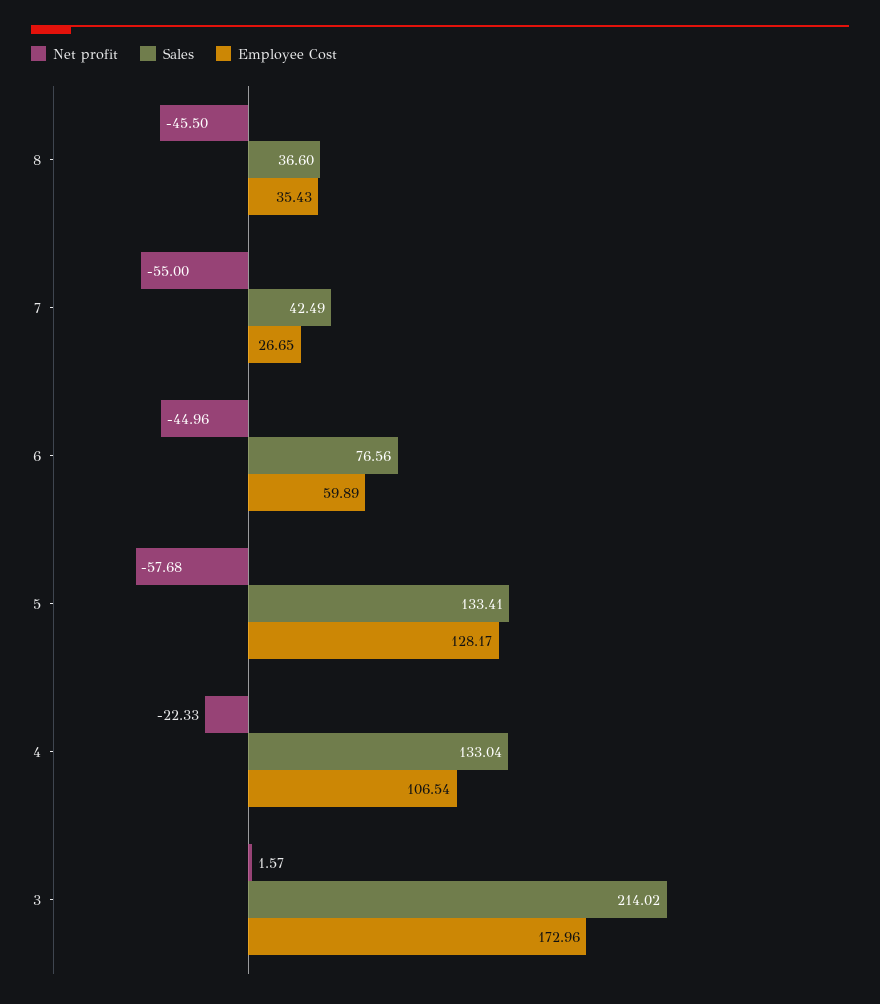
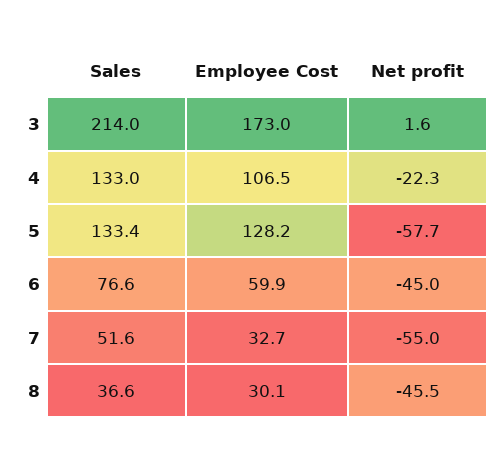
  {
    "Net profit": {
      "8": -45.5,
      "7": -55,
      "6": -44.96,
      "5": -57.68,
      "4": -22.33,
      "3": 1.57
    },
    "Sales": {
      "8": 36.6,
-     "7": 42.49,
+     "7": 51.6,
      "6": 76.56,
      "5": 133.41,
      "4": 133.04,
      "3": 214.02
    },
    "Employee Cost": {
-     "8": 35.43,
+     "8": 30.1,
-     "7": 26.65,
+     "7": 32.7,
      "6": 59.89,
      "5": 128.17,
      "4": 106.54,
      "3": 172.96
    }
  }

